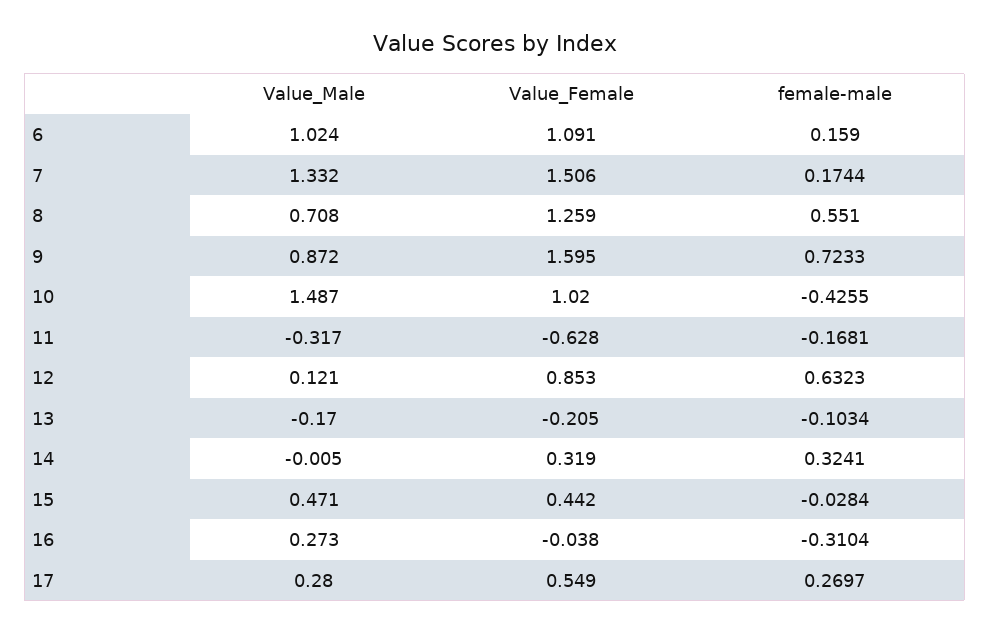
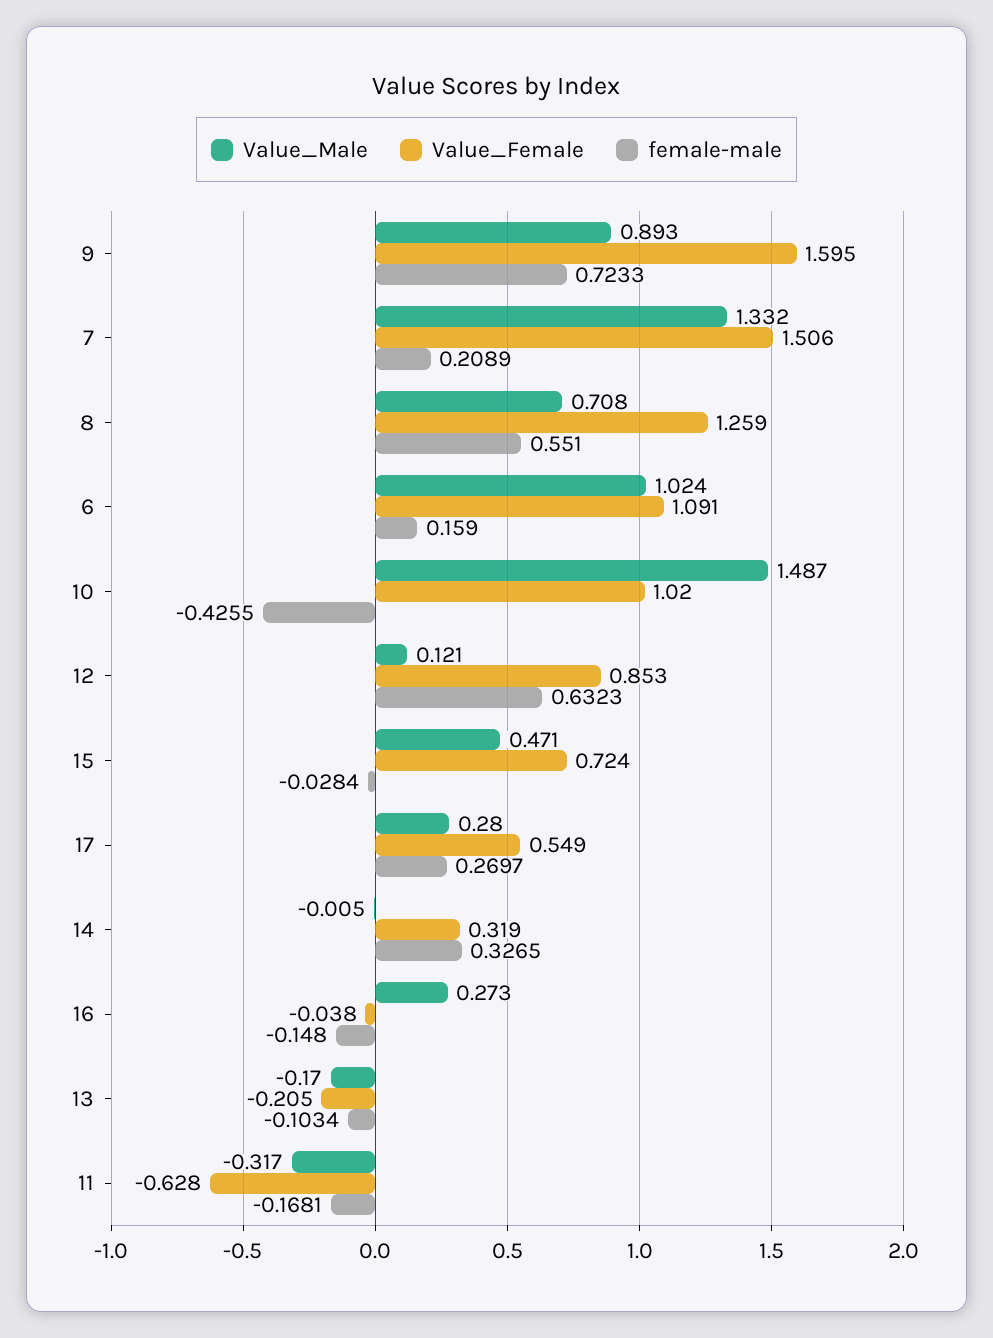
  {
    "Value_Male": {
      "6": 1.024,
      "7": 1.332,
      "8": 0.708,
-     "9": 0.872,
+     "9": 0.893,
      "10": 1.487,
      "11": -0.317,
      "12": 0.121,
      "13": -0.17,
      "14": -0.005,
      "15": 0.471,
      "16": 0.273,
      "17": 0.28
    },
    "Value_Female": {
      "6": 1.091,
      "7": 1.506,
      "8": 1.259,
      "9": 1.595,
      "10": 1.02,
      "11": -0.628,
      "12": 0.853,
      "13": -0.205,
      "14": 0.319,
-     "15": 0.442,
+     "15": 0.724,
      "16": -0.038,
      "17": 0.549
    },
    "female-male": {
      "6": 0.159,
-     "7": 0.1744,
+     "7": 0.2089,
      "8": 0.551,
      "9": 0.7233,
      "10": -0.4255,
      "11": -0.1681,
      "12": 0.6323,
      "13": -0.1034,
-     "14": 0.3241,
+     "14": 0.3265,
      "15": -0.0284,
-     "16": -0.3104,
+     "16": -0.148,
      "17": 0.2697
    }
  }

